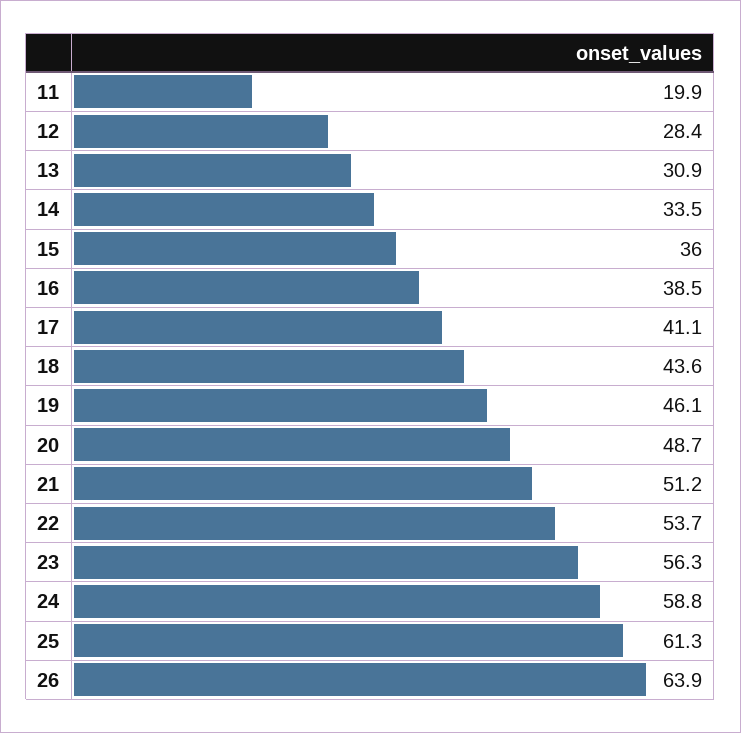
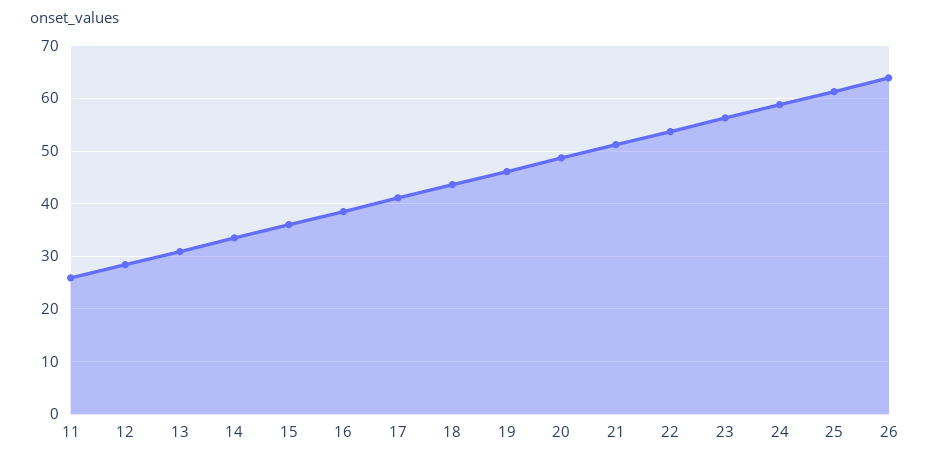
  {
-   "11": 19.9,
+   "11": 26,
    "12": 28.4,
    "13": 30.9,
    "14": 33.5,
    "15": 36,
    "16": 38.5,
    "17": 41.1,
    "18": 43.6,
    "19": 46.1,
    "20": 48.7,
    "21": 51.2,
    "22": 53.7,
    "23": 56.3,
    "24": 58.8,
    "25": 61.3,
    "26": 63.9
  }

